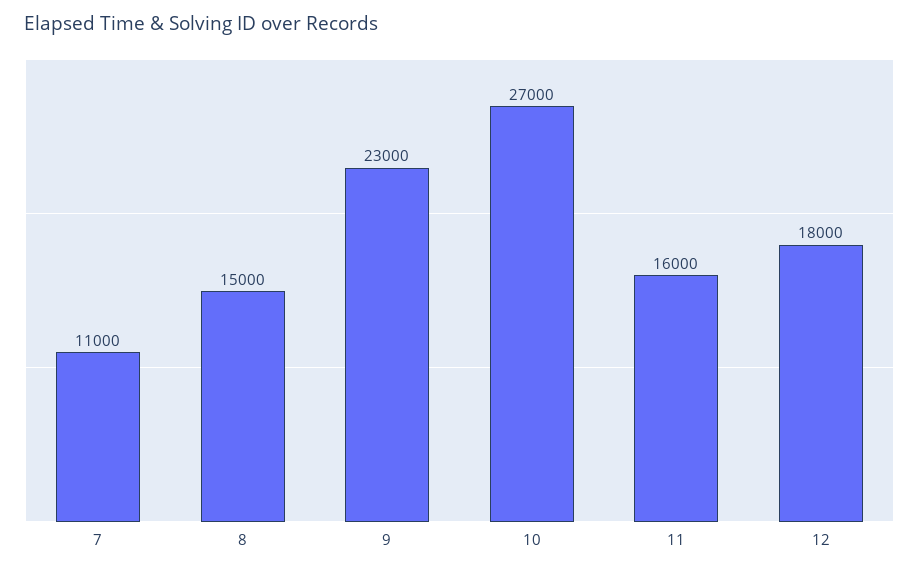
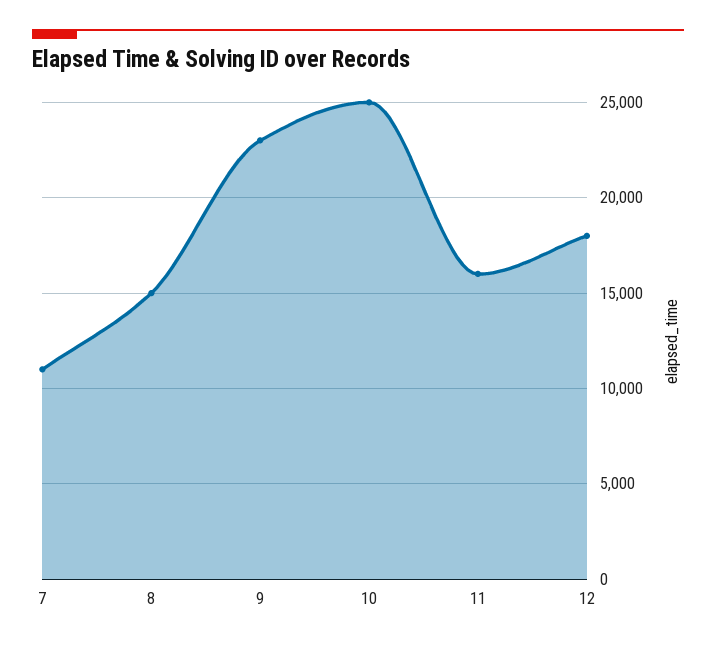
  {
    "7": 11000,
    "8": 15000,
    "9": 23000,
-   "10": 27000,
+   "10": 25000,
    "11": 16000,
    "12": 18000
  }

